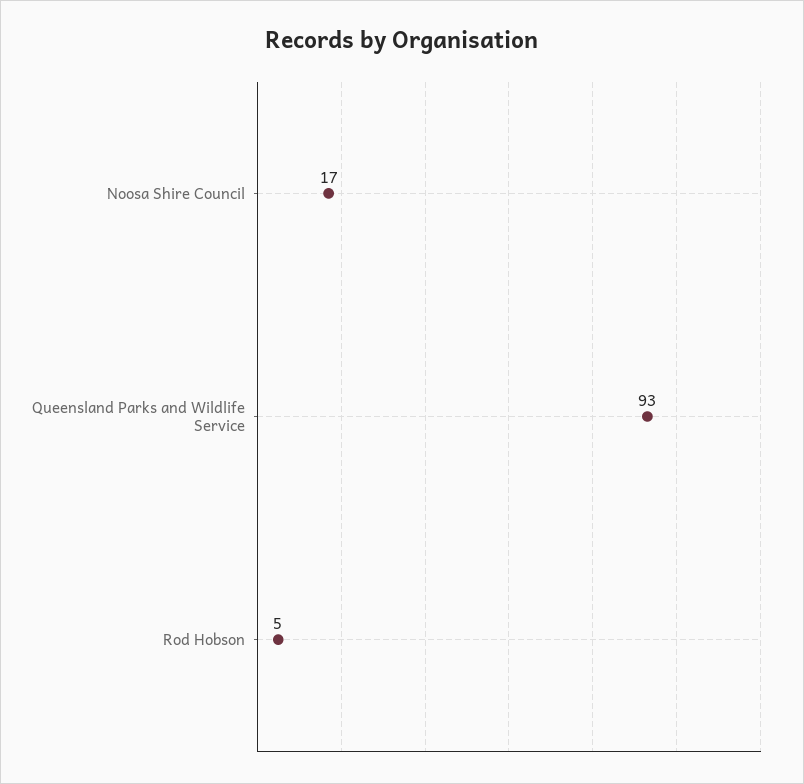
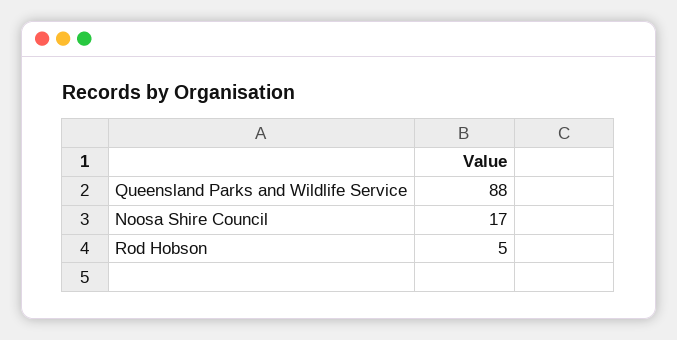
  {
    "Noosa Shire Council": 17,
-   "Queensland Parks and Wildlife Service": 93,
+   "Queensland Parks and Wildlife Service": 88,
    "Rod Hobson": 5
  }

